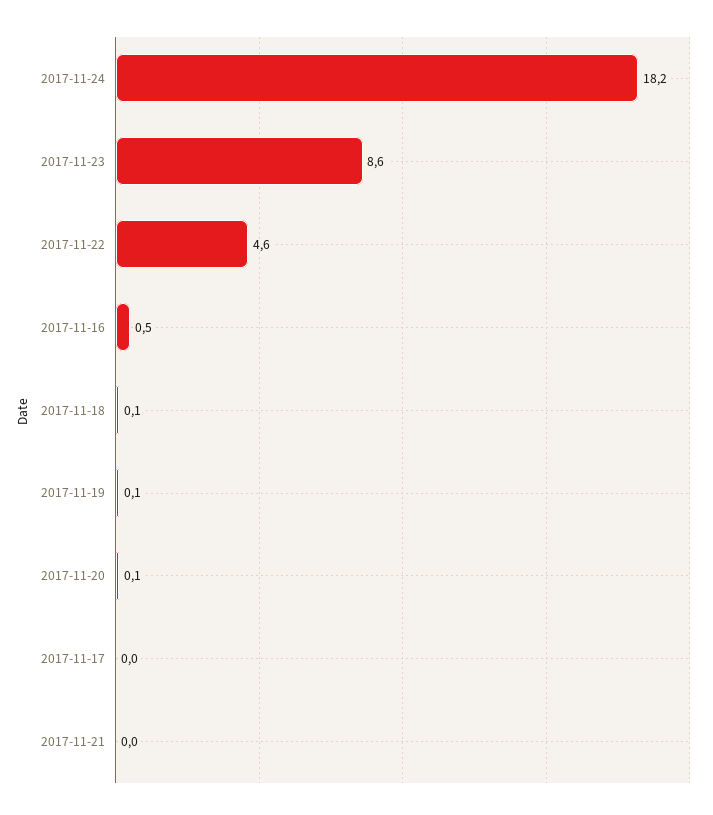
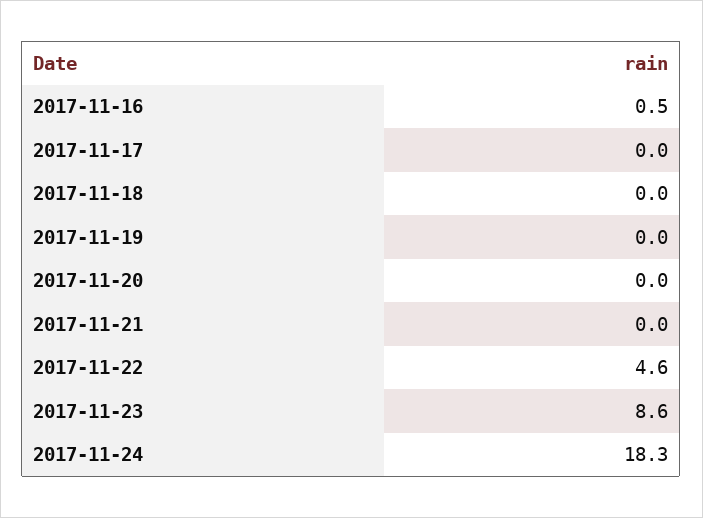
  {
-   "2017-11-24": 18.2,
+   "2017-11-24": 18.3,
    "2017-11-23": 8.6,
    "2017-11-22": 4.6,
    "2017-11-16": 0.5,
-   "2017-11-18": 0.1,
+   "2017-11-18": 0,
-   "2017-11-19": 0.1,
+   "2017-11-19": 0,
-   "2017-11-20": 0.1,
+   "2017-11-20": 0,
    "2017-11-17": 0,
    "2017-11-21": 0
  }

